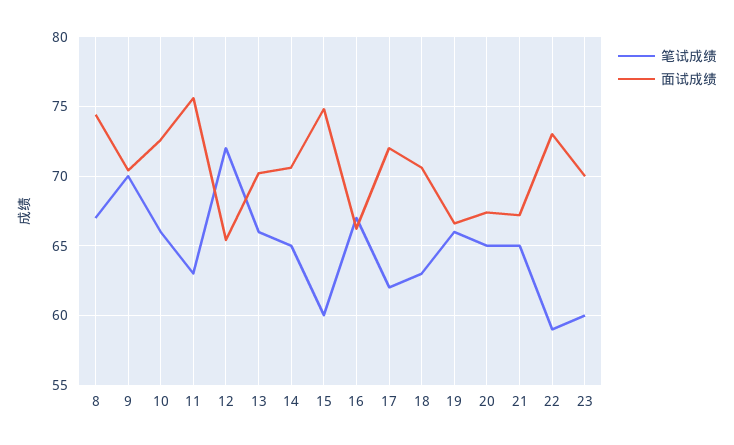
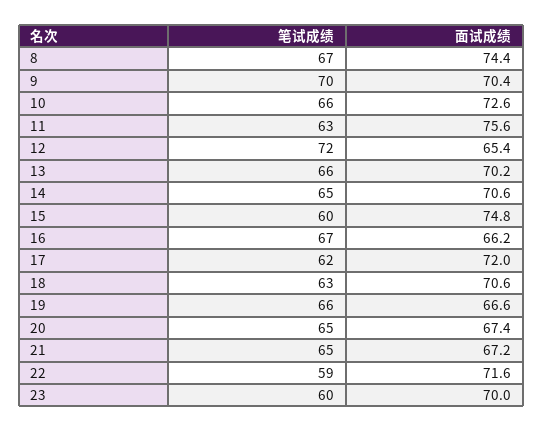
  {
    "笔试成绩": {
      "8": 67,
      "9": 70,
      "10": 66,
      "11": 63,
      "12": 72,
      "13": 66,
      "14": 65,
      "15": 60,
      "16": 67,
      "17": 62,
      "18": 63,
      "19": 66,
      "20": 65,
      "21": 65,
      "22": 59,
      "23": 60
    },
    "面试成绩": {
      "8": 74.4,
      "9": 70.4,
      "10": 72.6,
      "11": 75.6,
      "12": 65.4,
      "13": 70.2,
      "14": 70.6,
      "15": 74.8,
      "16": 66.2,
      "17": 72,
      "18": 70.6,
      "19": 66.6,
      "20": 67.4,
      "21": 67.2,
-     "22": 73,
+     "22": 71.6,
      "23": 70
    }
  }

